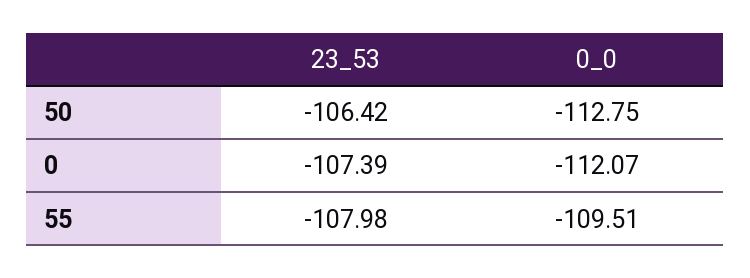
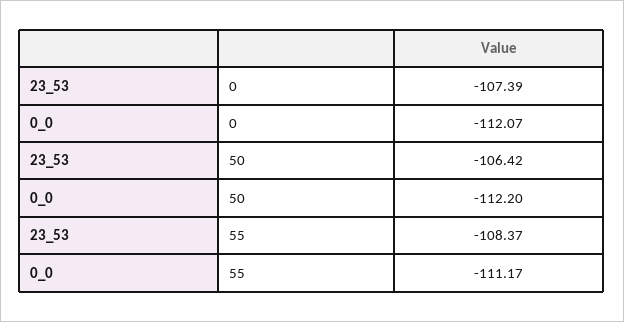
  {
    "23_53": {
      "50": -106.42,
      "0": -107.39,
-     "55": -107.98
+     "55": -108.37
    },
    "0_0": {
-     "50": -112.75,
+     "50": -112.2,
      "0": -112.07,
-     "55": -109.51
+     "55": -111.17
    }
  }

